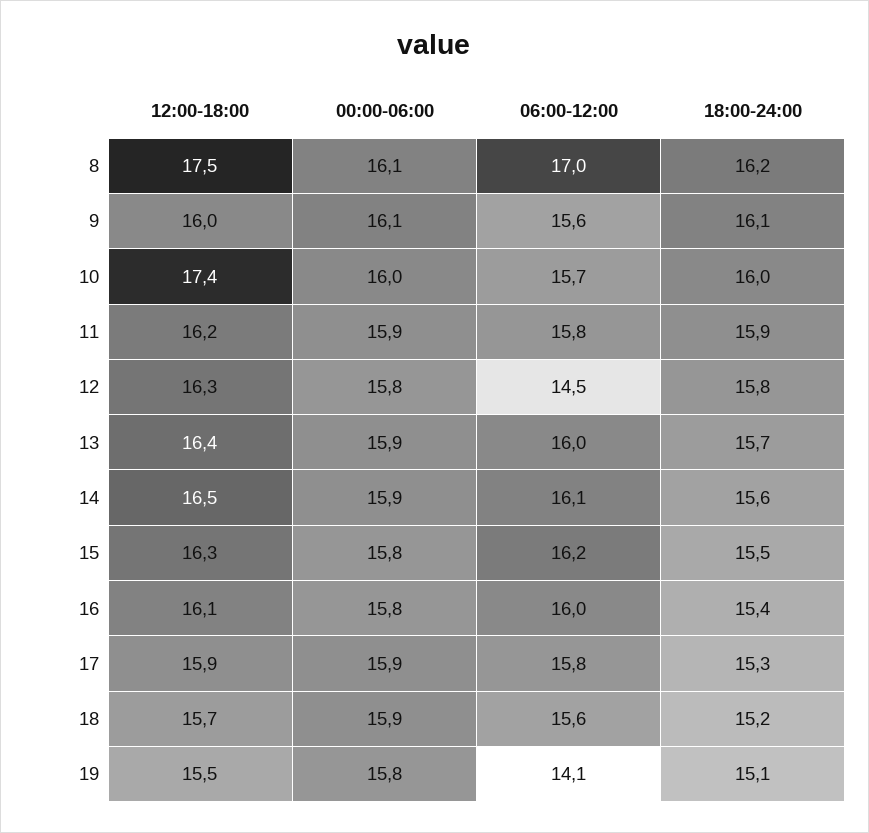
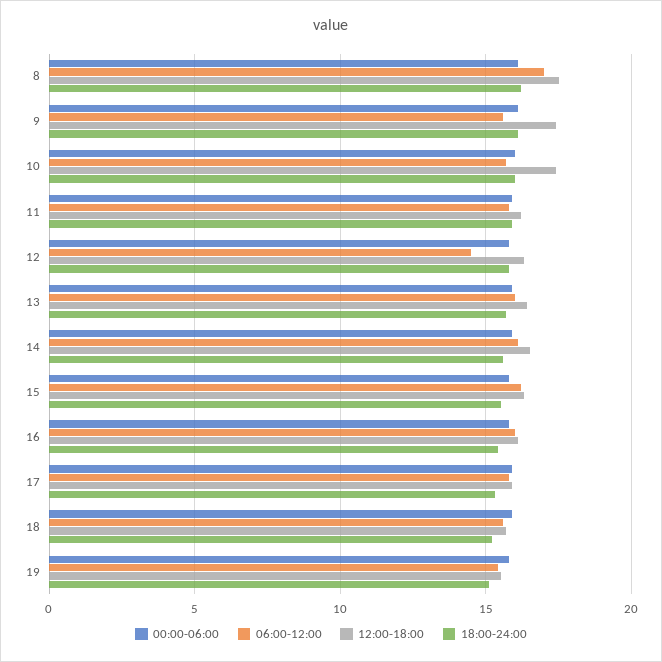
  {
    "12:00-18:00": {
      "8": 17.5,
-     "9": 16,
+     "9": 17.5,
      "10": 17.4,
      "11": 16.2,
      "12": 16.3,
      "13": 16.4,
      "14": 16.5,
      "15": 16.3,
      "16": 16.1,
      "17": 15.9,
      "18": 15.7,
      "19": 15.5
    },
    "00:00-06:00": {
      "8": 16.1,
      "9": 16.1,
      "10": 16,
      "11": 15.9,
      "12": 15.8,
      "13": 15.9,
      "14": 15.9,
      "15": 15.8,
      "16": 15.8,
      "17": 15.9,
      "18": 15.9,
      "19": 15.8
    },
    "06:00-12:00": {
      "8": 17,
      "9": 15.6,
      "10": 15.7,
      "11": 15.8,
      "12": 14.5,
      "13": 16,
      "14": 16.1,
      "15": 16.2,
      "16": 16,
      "17": 15.8,
      "18": 15.6,
-     "19": 14.1
+     "19": 15.5
    },
    "18:00-24:00": {
      "8": 16.2,
      "9": 16.1,
      "10": 16,
      "11": 15.9,
      "12": 15.8,
      "13": 15.7,
      "14": 15.6,
      "15": 15.5,
      "16": 15.4,
      "17": 15.3,
      "18": 15.2,
      "19": 15.1
    }
  }

